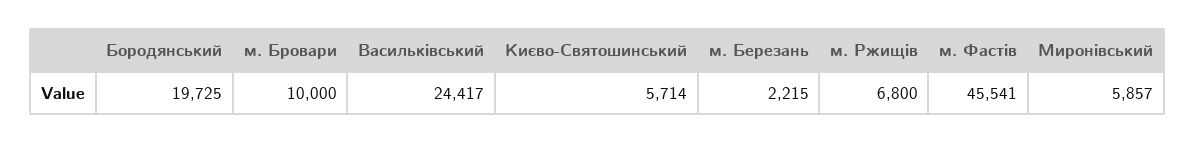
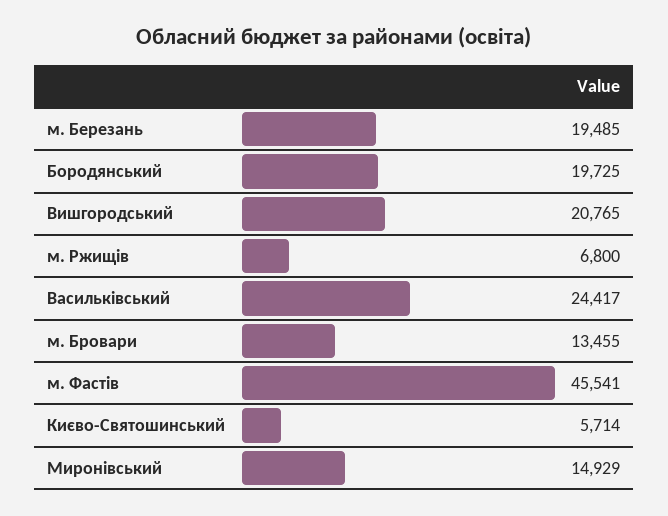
  {
    "Бородянський": 19725,
-   "м. Бровари": 10000,
+   "м. Бровари": 13455,
    "Васильківський": 24417,
    "Києво-Святошинський": 5714,
-   "м. Березань": 2215,
+   "м. Березань": 19485,
    "м. Ржищів": 6800,
    "м. Фастів": 45541,
-   "Миронівський": 5857
+   "Миронівський": 14929,
+   "Вишгородський": 20765
  }

